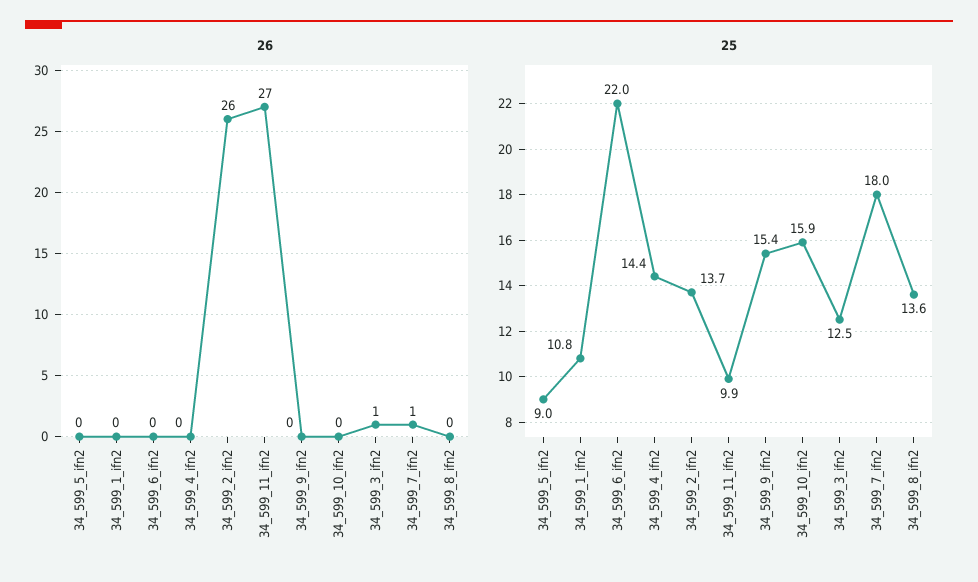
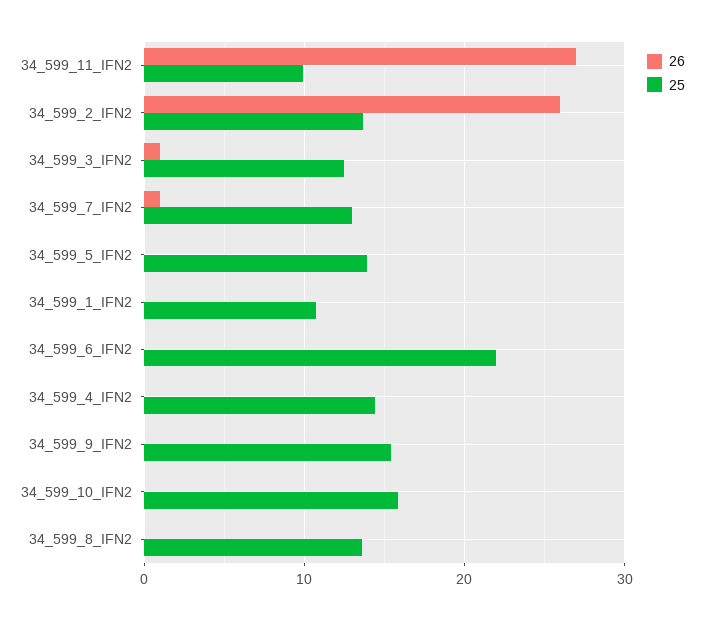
  {
    "26": {
      "34_599_5_ifn2": 0,
      "34_599_1_ifn2": 0,
      "34_599_6_ifn2": 0,
      "34_599_4_ifn2": 0,
      "34_599_2_ifn2": 26,
      "34_599_11_ifn2": 27,
      "34_599_9_ifn2": 0,
      "34_599_10_ifn2": 0,
      "34_599_3_ifn2": 1,
      "34_599_7_ifn2": 1,
      "34_599_8_ifn2": 0
    },
    "25": {
-     "34_599_5_ifn2": 9,
+     "34_599_5_ifn2": 14,
      "34_599_1_ifn2": 10.8,
      "34_599_6_ifn2": 22,
      "34_599_4_ifn2": 14.4,
      "34_599_2_ifn2": 13.7,
      "34_599_11_ifn2": 9.9,
      "34_599_9_ifn2": 15.4,
      "34_599_10_ifn2": 15.9,
      "34_599_3_ifn2": 12.5,
-     "34_599_7_ifn2": 18,
+     "34_599_7_ifn2": 13,
      "34_599_8_ifn2": 13.6
    }
  }

